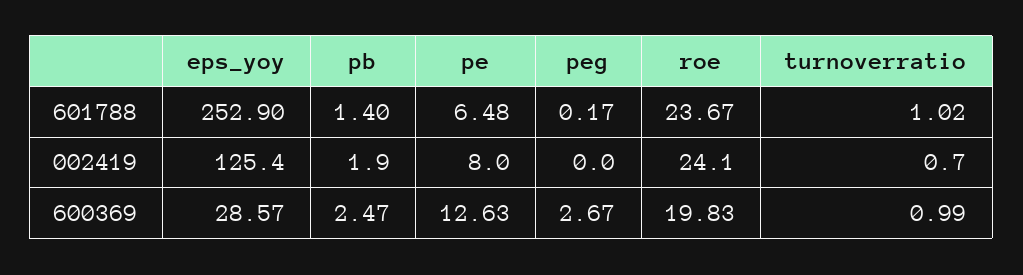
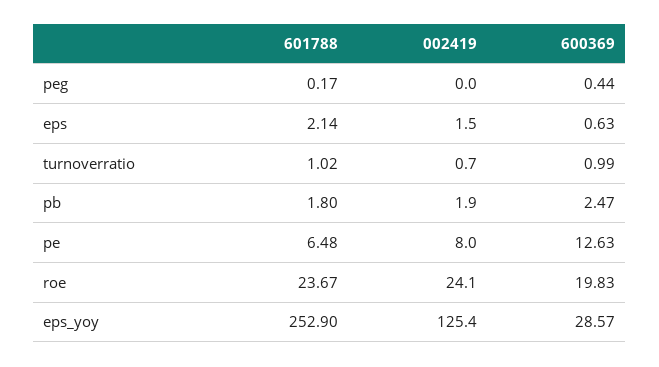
  {
    "eps_yoy": {
      "601788": 252.9,
      "002419": 125.4,
      "600369": 28.57
    },
    "pb": {
-     "601788": 1.4,
+     "601788": 1.8,
      "002419": 1.9,
      "600369": 2.47
    },
    "pe": {
      "601788": 6.48,
      "002419": 8,
      "600369": 12.63
    },
    "peg": {
      "601788": 0.17,
      "002419": 0,
-     "600369": 2.67
+     "600369": 0.44
    },
    "roe": {
      "601788": 23.67,
      "002419": 24.1,
      "600369": 19.83
    },
    "turnoverratio": {
      "601788": 1.02,
      "002419": 0.7,
      "600369": 0.99
-   }
+   },
+   "eps": {
+     "601788": 2.14,
+     "002419": 1.5,
+     "600369": 0.63
+   }
  }

